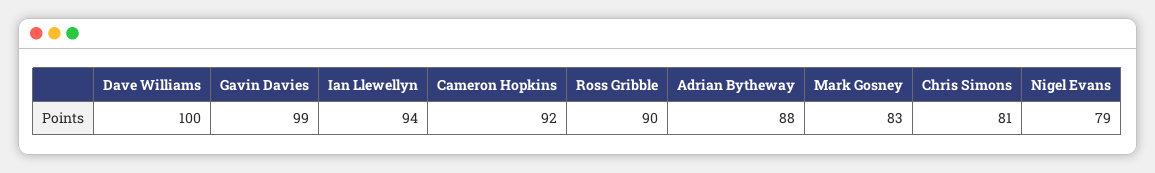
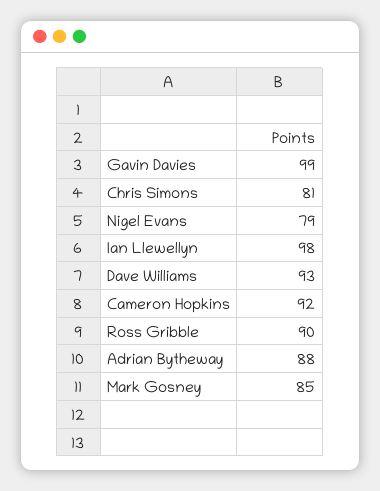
  {
-   "Dave Williams": 100,
+   "Dave Williams": 93,
    "Gavin Davies": 99,
-   "Ian Llewellyn": 94,
+   "Ian Llewellyn": 98,
    "Cameron Hopkins": 92,
    "Ross Gribble": 90,
    "Adrian Bytheway": 88,
-   "Mark Gosney": 83,
+   "Mark Gosney": 85,
    "Chris Simons": 81,
    "Nigel Evans": 79
  }

